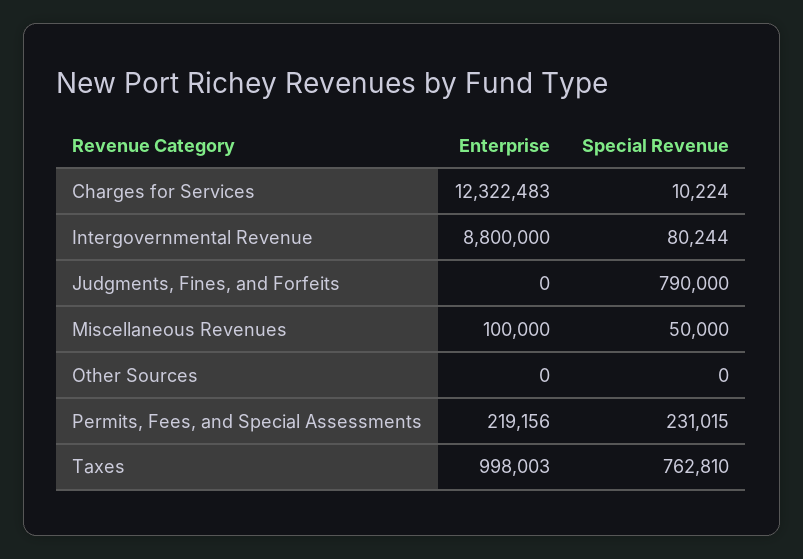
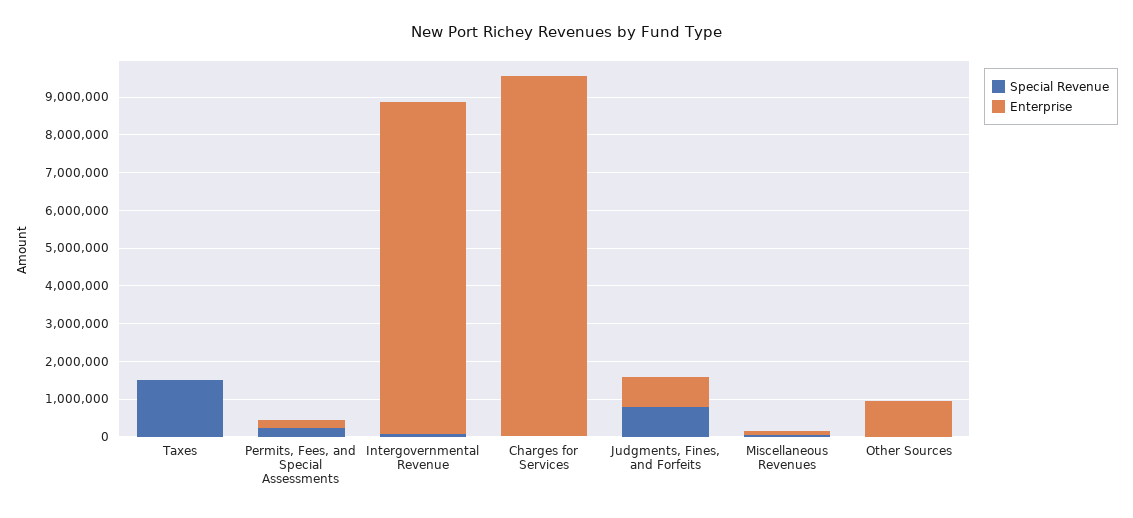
  {
    "Enterprise": {
-     "Charges for Services": 12322483,
+     "Charges for Services": 9500000,
      "Intergovernmental Revenue": 8800000,
-     "Judgments, Fines, and Forfeits": 0,
+     "Judgments, Fines, and Forfeits": 750000,
      "Miscellaneous Revenues": 100000,
-     "Other Sources": 0,
+     "Other Sources": 1000000,
      "Permits, Fees, and Special Assessments": 219156,
-     "Taxes": 998003
+     "Taxes": 0
    },
    "Special Revenue": {
      "Charges for Services": 10224,
      "Intergovernmental Revenue": 80244,
      "Judgments, Fines, and Forfeits": 790000,
      "Miscellaneous Revenues": 50000,
      "Other Sources": 0,
      "Permits, Fees, and Special Assessments": 231015,
-     "Taxes": 762810
+     "Taxes": 1500000
    }
  }

